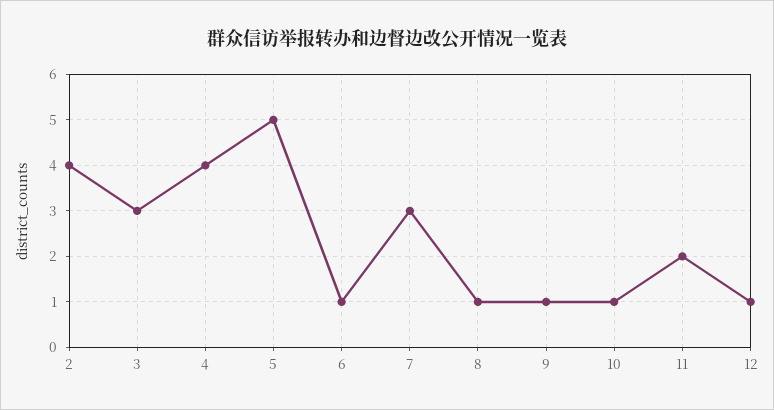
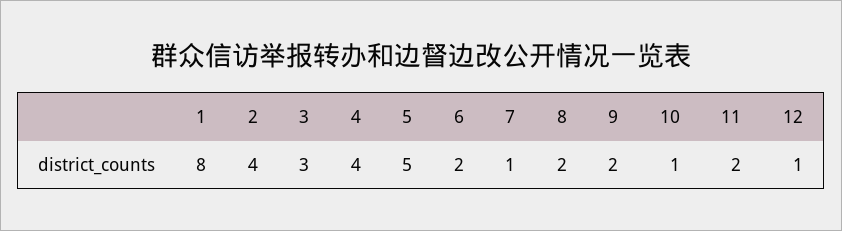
  {
    "2": 4,
    "3": 3,
    "4": 4,
    "5": 5,
-   "6": 1,
+   "6": 2,
-   "7": 3,
+   "7": 1,
-   "8": 1,
+   "8": 2,
-   "9": 1,
+   "9": 2,
    "10": 1,
    "11": 2,
-   "12": 1
+   "12": 1,
+   "1": 8
  }

